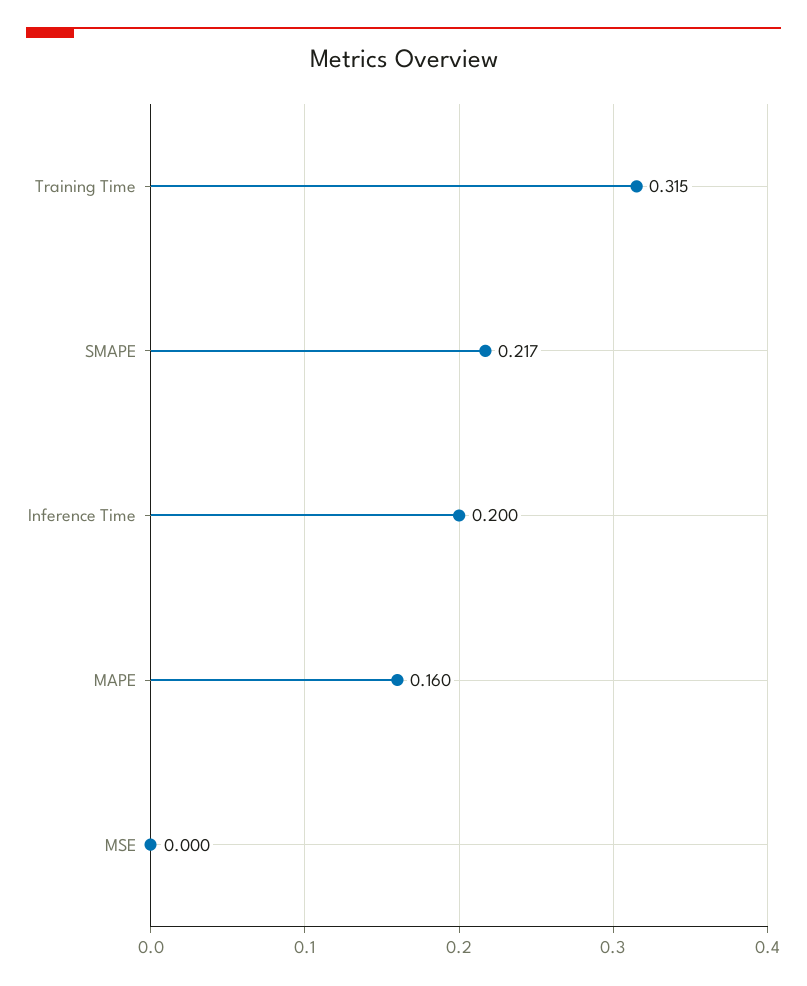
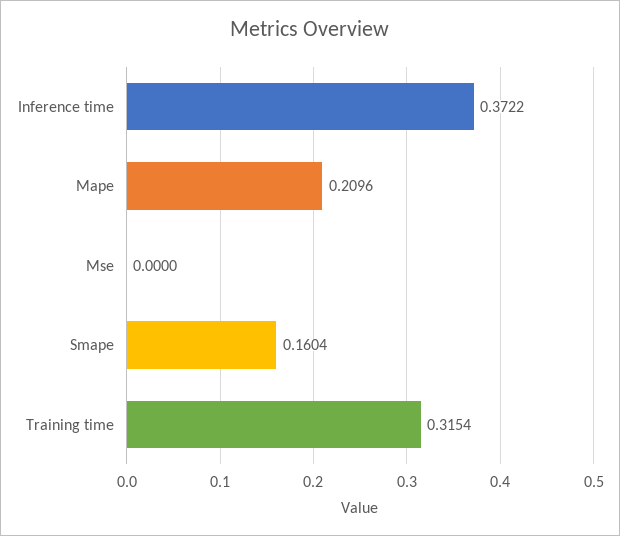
  {
    "Training Time": 0.3154,
-   "SMAPE": 0.217,
+   "SMAPE": 0.1604,
-   "Inference Time": 0.2,
+   "Inference Time": 0.3722,
-   "MAPE": 0.16,
+   "MAPE": 0.2096,
    "MSE": 0
  }

